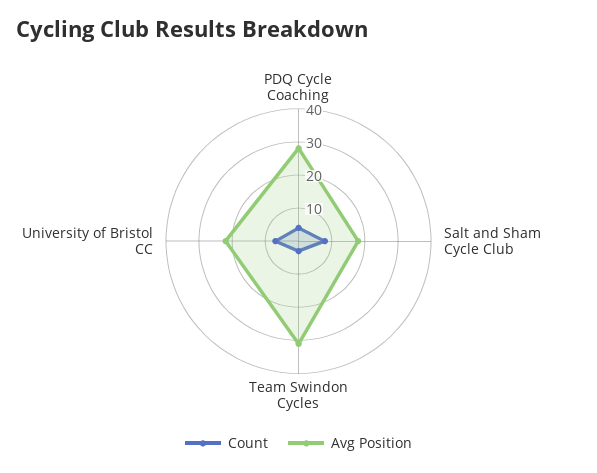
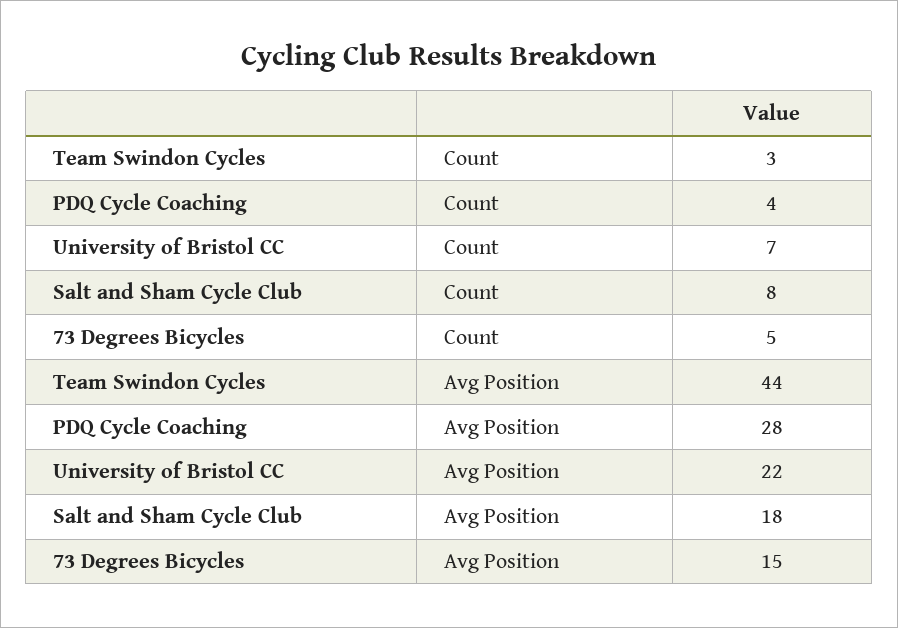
  {
    "Count": {
      "PDQ Cycle Coaching": 4,
      "Salt and Sham Cycle Club": 8,
      "Team Swindon Cycles": 3,
-     "University of Bristol CC": 7
+     "University of Bristol CC": 7,
+     "73 Degrees Bicycles": 5
    },
    "Avg Position": {
      "PDQ Cycle Coaching": 28,
      "Salt and Sham Cycle Club": 18,
-     "Team Swindon Cycles": 30,
+     "Team Swindon Cycles": 44,
-     "University of Bristol CC": 22
+     "University of Bristol CC": 22,
+     "73 Degrees Bicycles": 15
    }
  }

